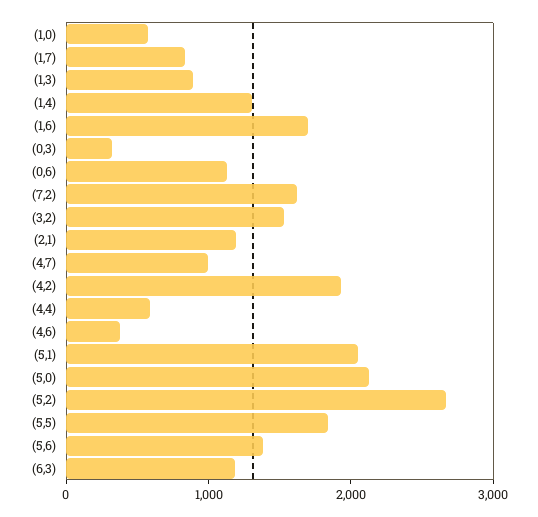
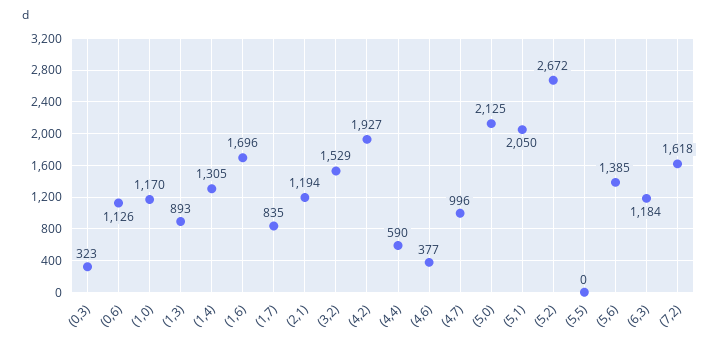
  {
-   "(1,0)": 600,
+   "(1,0)": 1170,
    "(1,7)": 835,
    "(1,3)": 893,
    "(1,4)": 1305,
    "(1,6)": 1696,
    "(0,3)": 323,
    "(0,6)": 1126,
    "(7,2)": 1618,
    "(3,2)": 1529,
    "(2,1)": 1194,
    "(4,7)": 996,
    "(4,2)": 1927,
    "(4,4)": 590,
    "(4,6)": 377,
    "(5,1)": 2050,
    "(5,0)": 2125,
    "(5,2)": 2672,
-   "(5,5)": 1800,
+   "(5,5)": 0,
    "(5,6)": 1385,
    "(6,3)": 1184
  }

